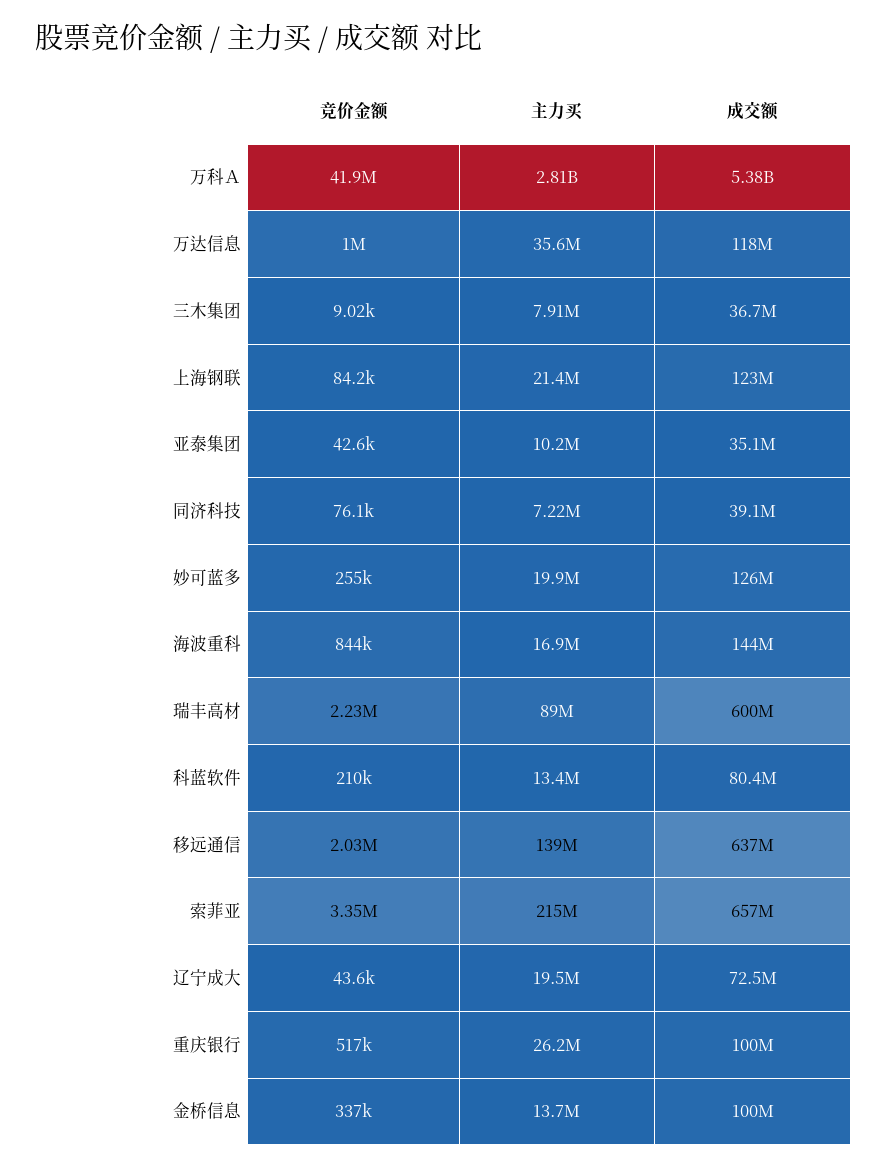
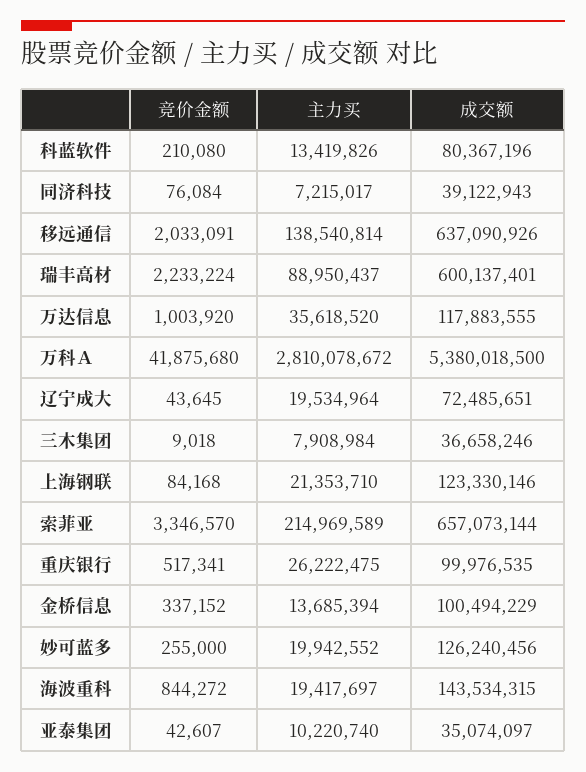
  {
    "竞价金额": {
      "万科Ａ": 41875680,
      "万达信息": 1003920,
      "三木集团": 9018,
      "上海钢联": 84168,
      "亚泰集团": 42607,
      "同济科技": 76084,
      "妙可蓝多": 255000,
      "海波重科": 844272,
      "瑞丰高材": 2233224,
      "科蓝软件": 210080,
      "移远通信": 2033091,
      "索菲亚": 3346570,
      "辽宁成大": 43645,
      "重庆银行": 517341,
      "金桥信息": 337152
    },
    "主力买": {
      "万科Ａ": 2810078672,
      "万达信息": 35618520,
      "三木集团": 7908984,
      "上海钢联": 21353710,
      "亚泰集团": 10220740,
      "同济科技": 7215017,
      "妙可蓝多": 19942552,
-     "海波重科": 16900000,
+     "海波重科": 19417697,
      "瑞丰高材": 88950437,
      "科蓝软件": 13419826,
      "移远通信": 138540814,
      "索菲亚": 214969589,
      "辽宁成大": 19534964,
      "重庆银行": 26222475,
      "金桥信息": 13685394
    },
    "成交额": {
      "万科Ａ": 5380018500,
      "万达信息": 117883555,
      "三木集团": 36658246,
      "上海钢联": 123330146,
      "亚泰集团": 35074097,
      "同济科技": 39122943,
      "妙可蓝多": 126240456,
      "海波重科": 143534315,
      "瑞丰高材": 600137401,
      "科蓝软件": 80367196,
      "移远通信": 637090926,
      "索菲亚": 657073144,
      "辽宁成大": 72485651,
      "重庆银行": 99976535,
      "金桥信息": 100494229
    }
  }

